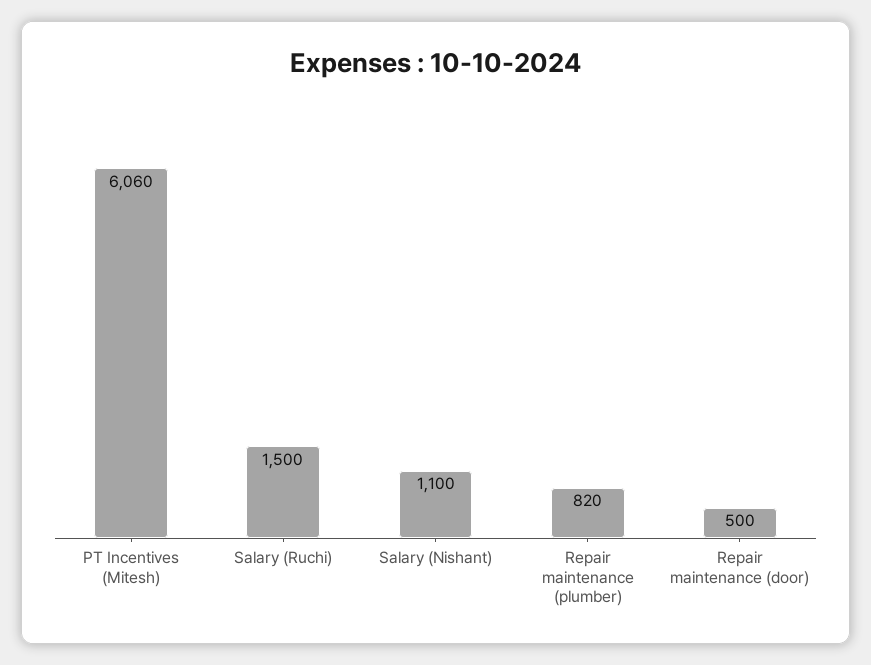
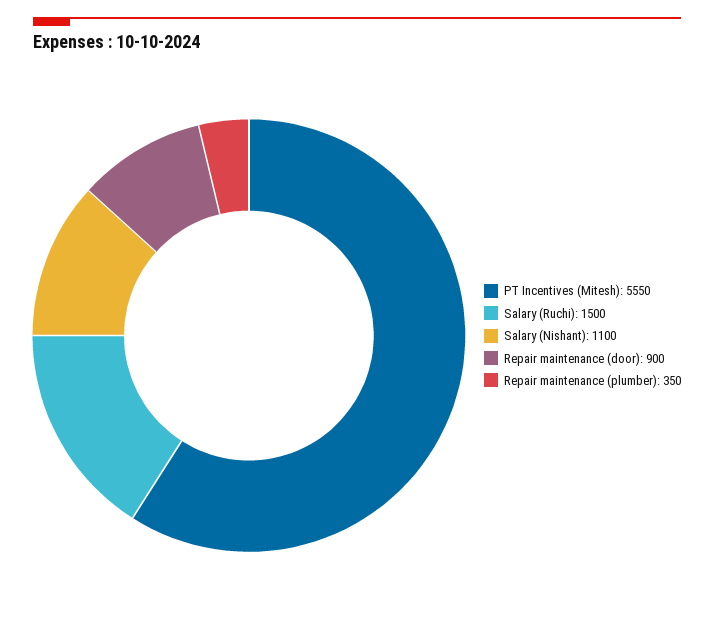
  {
-   "PT Incentives (Mitesh)": 6060,
+   "PT Incentives (Mitesh)": 5550,
    "Salary (Ruchi)": 1500,
    "Salary (Nishant)": 1100,
-   "Repair maintenance (plumber)": 820,
+   "Repair maintenance (plumber)": 350,
-   "Repair maintenance (door)": 500
+   "Repair maintenance (door)": 900
  }

